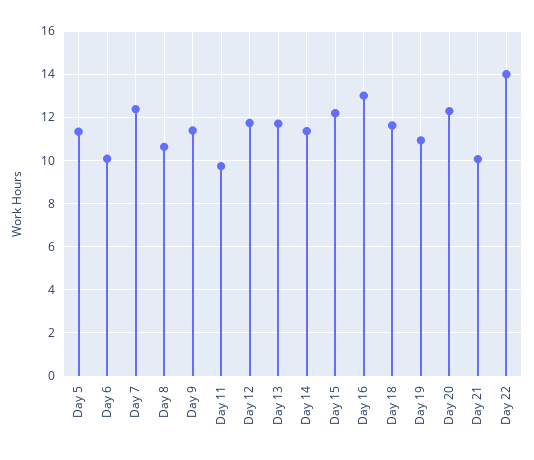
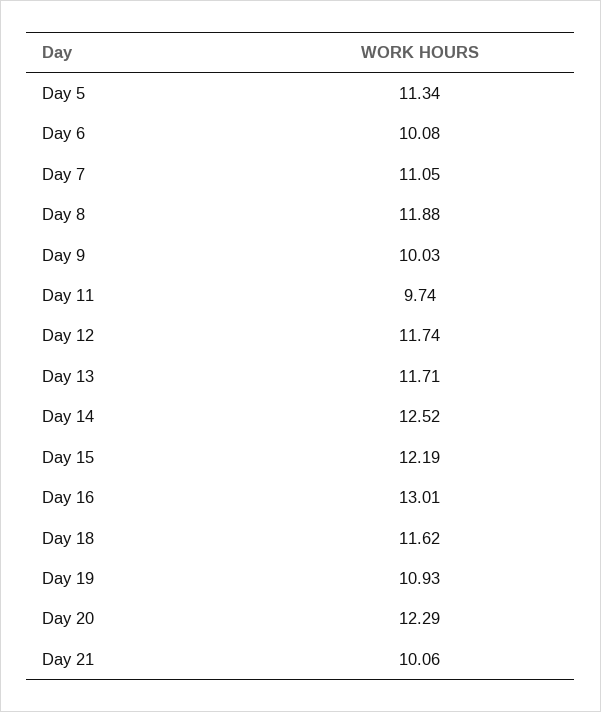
  {
    "Day 5": 11.34,
    "Day 6": 10.08,
-   "Day 7": 12.5,
+   "Day 7": 11.05,
-   "Day 8": 10.5,
+   "Day 8": 11.88,
-   "Day 9": 11.5,
+   "Day 9": 10.03,
    "Day 11": 9.74,
    "Day 12": 11.74,
    "Day 13": 11.71,
-   "Day 14": 11.5,
+   "Day 14": 12.52,
    "Day 15": 12.19,
    "Day 16": 13.01,
    "Day 18": 11.62,
    "Day 19": 10.93,
    "Day 20": 12.29,
-   "Day 21": 10.06,
+   "Day 21": 10.06
-   "Day 22": 14
  }

